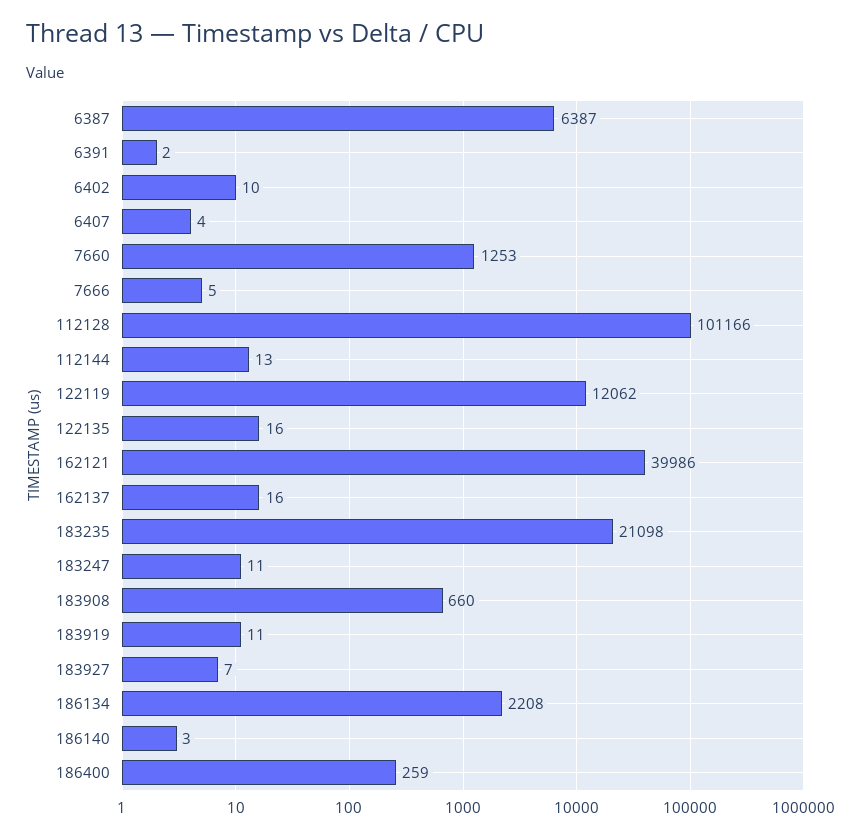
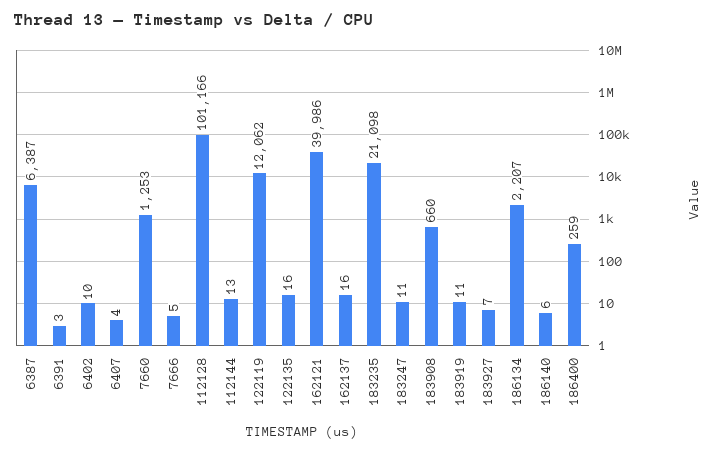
  {
    "6387": 6387,
-   "6391": 2,
+   "6391": 3,
    "6402": 10,
    "6407": 4,
    "7660": 1253,
    "7666": 5,
    "112128": 101166,
    "112144": 13,
    "122119": 12062,
    "122135": 16,
    "162121": 39986,
    "162137": 16,
    "183235": 21098,
    "183247": 11,
    "183908": 660,
    "183919": 11,
    "183927": 7,
-   "186134": 2208,
+   "186134": 2207,
-   "186140": 3,
+   "186140": 6,
    "186400": 259
  }

